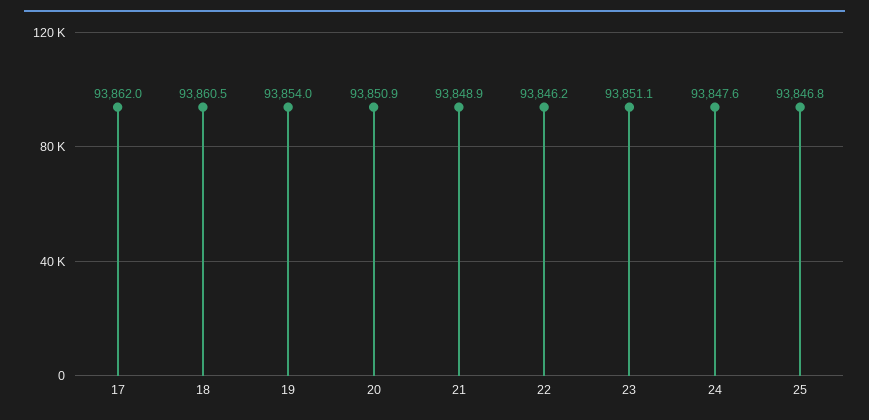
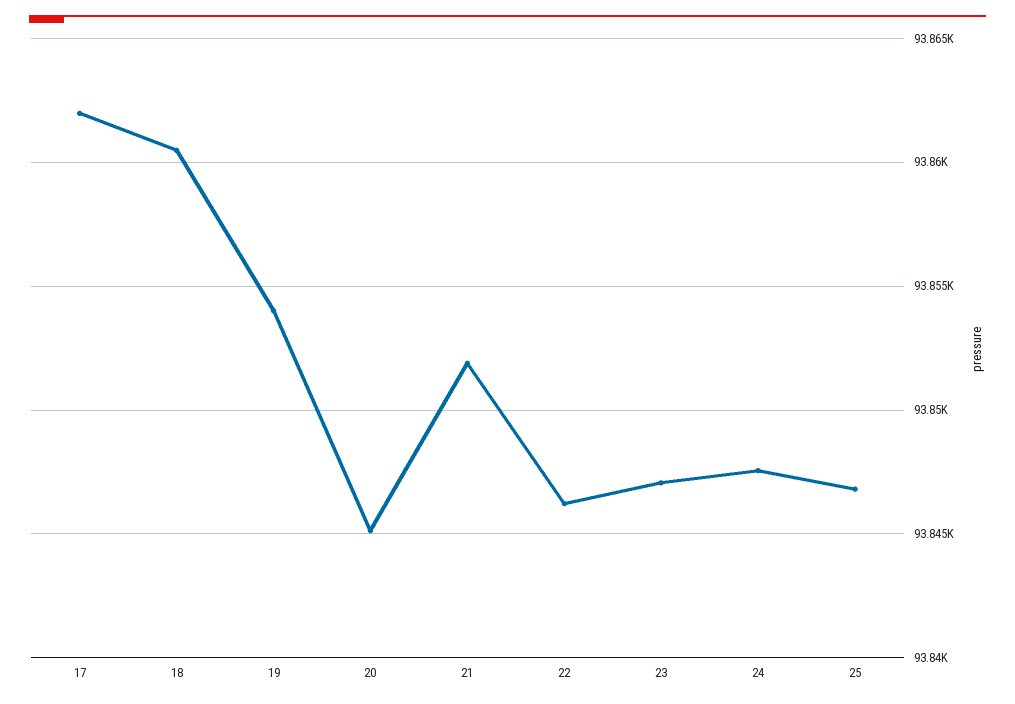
  {
    "17": 93862,
    "18": 93860.5,
    "19": 93854,
-   "20": 93850.9,
+   "20": 93845,
-   "21": 93848.9,
+   "21": 93852,
    "22": 93846.2,
-   "23": 93851.1,
+   "23": 93847,
    "24": 93847.6,
    "25": 93846.8
  }

